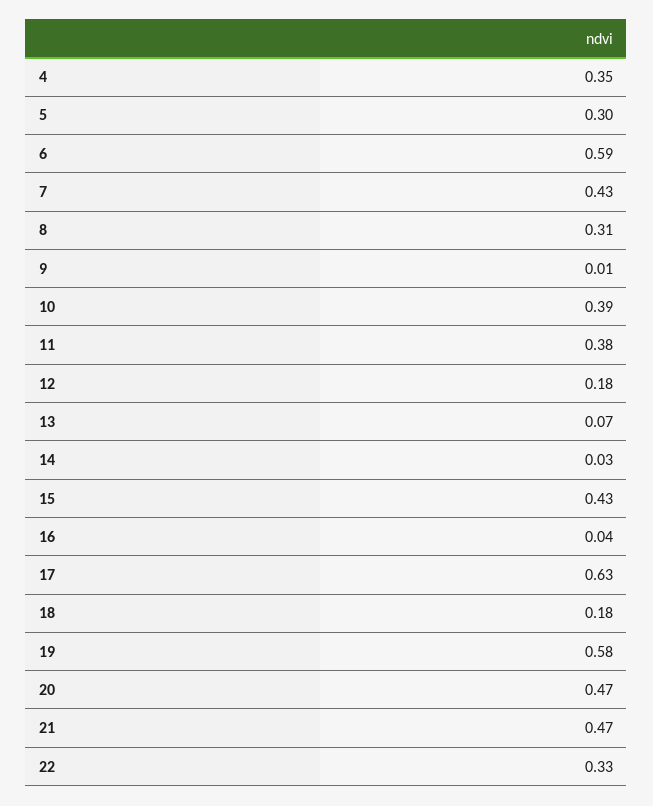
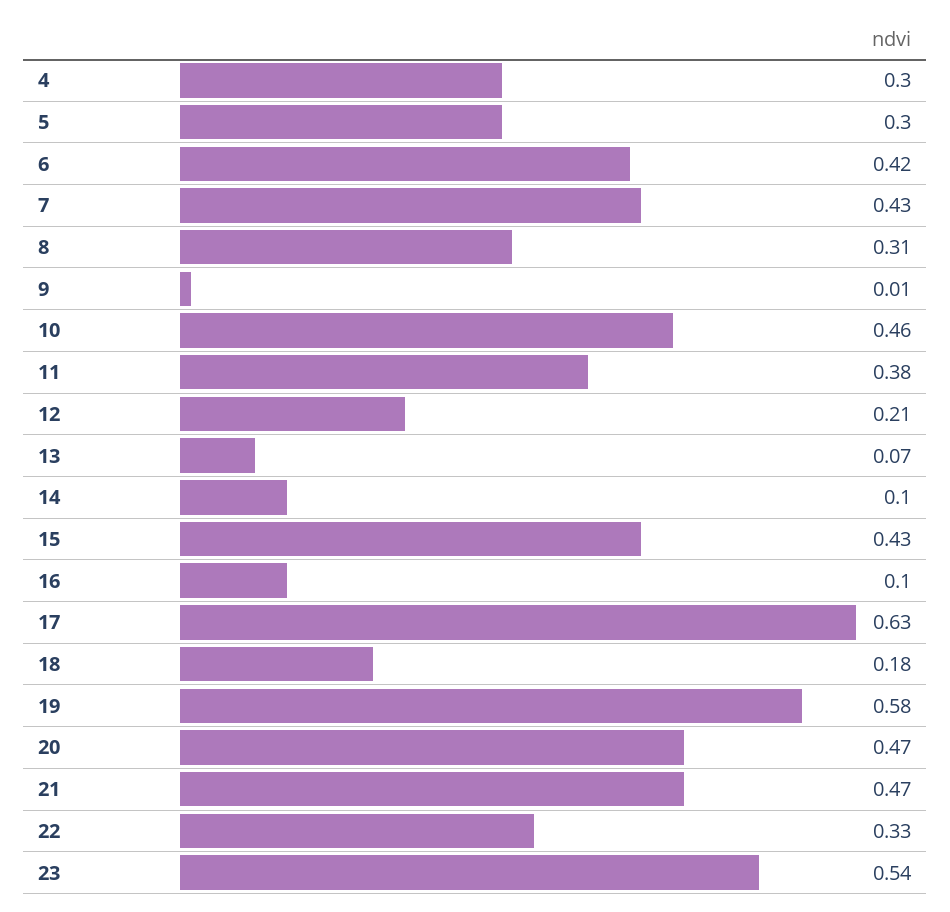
  {
-   "4": 0.35,
+   "4": 0.3,
    "5": 0.3,
-   "6": 0.59,
+   "6": 0.42,
    "7": 0.43,
    "8": 0.31,
    "9": 0.01,
-   "10": 0.39,
+   "10": 0.46,
    "11": 0.38,
-   "12": 0.18,
+   "12": 0.21,
    "13": 0.07,
-   "14": 0.03,
+   "14": 0.1,
    "15": 0.43,
-   "16": 0.04,
+   "16": 0.1,
    "17": 0.63,
    "18": 0.18,
    "19": 0.58,
    "20": 0.47,
    "21": 0.47,
-   "22": 0.33
+   "22": 0.33,
+   "23": 0.54
  }

